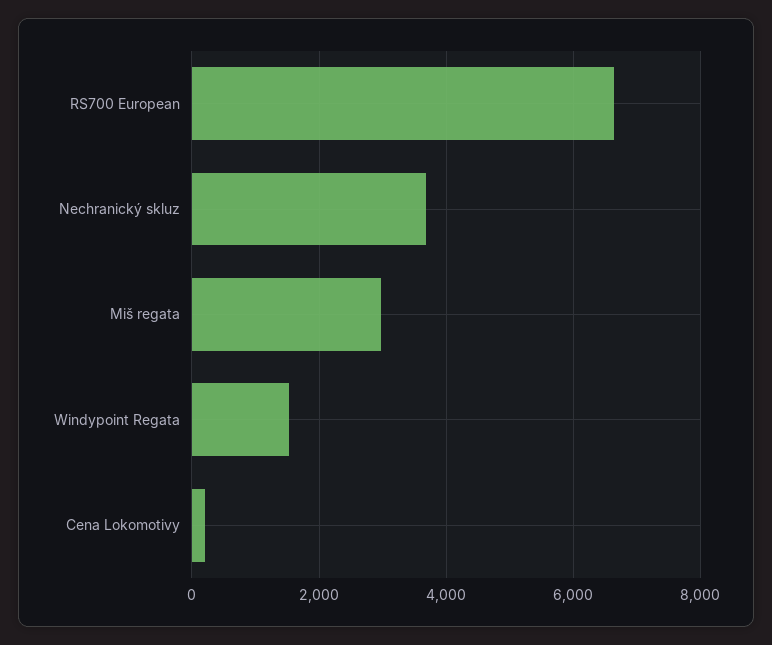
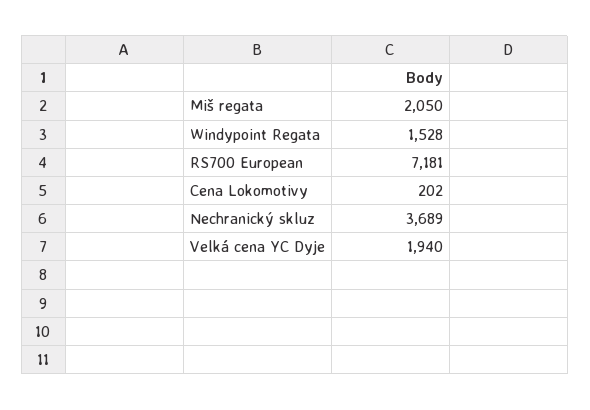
  {
-   "RS700 European": 6600,
+   "RS700 European": 7181,
    "Nechranický skluz": 3689,
-   "Miš regata": 3000,
+   "Miš regata": 2050,
    "Windypoint Regata": 1528,
-   "Cena Lokomotivy": 202
+   "Cena Lokomotivy": 202,
+   "Velká cena YC Dyje": 1940
  }

